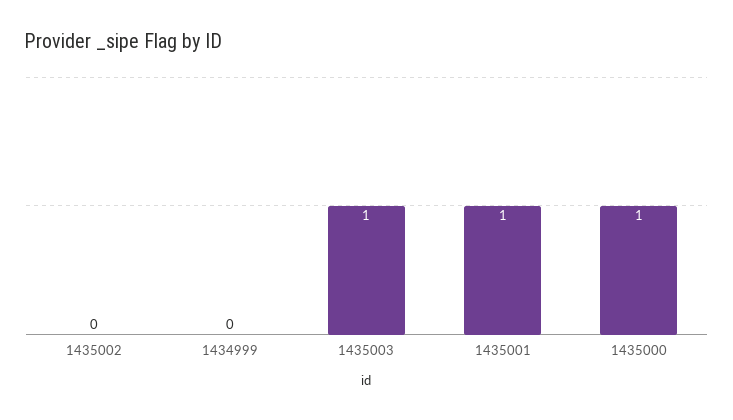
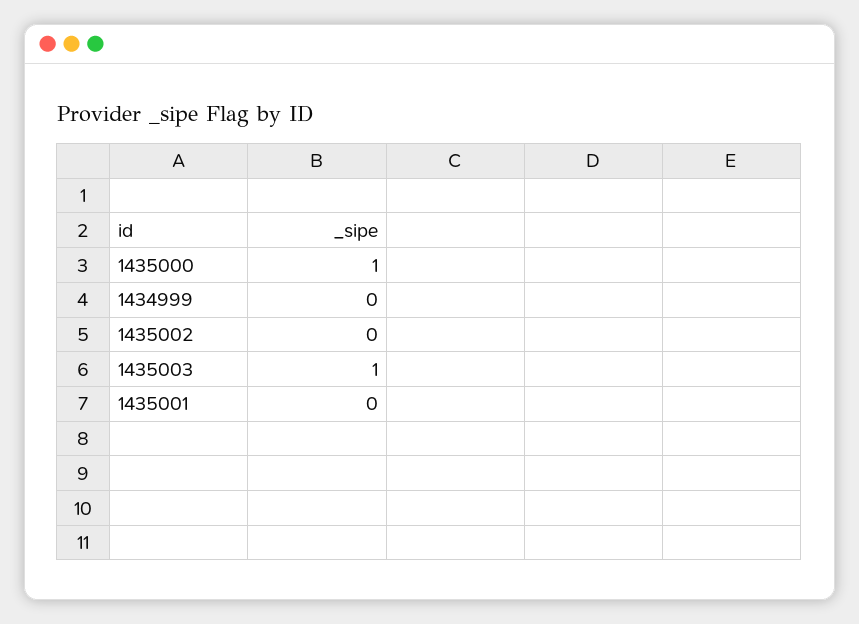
  {
    "1435002": 0,
    "1434999": 0,
    "1435003": 1,
-   "1435001": 1,
+   "1435001": 0,
    "1435000": 1
  }

